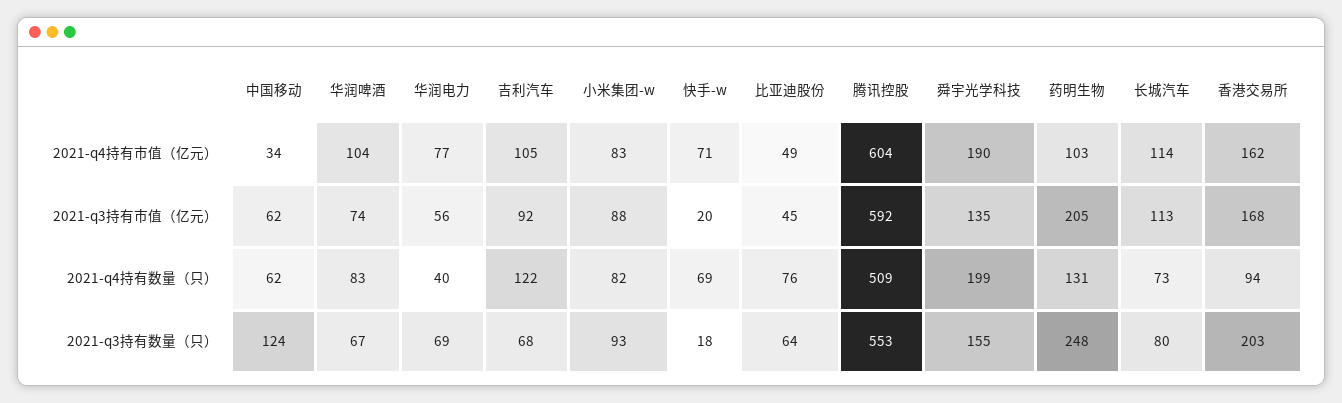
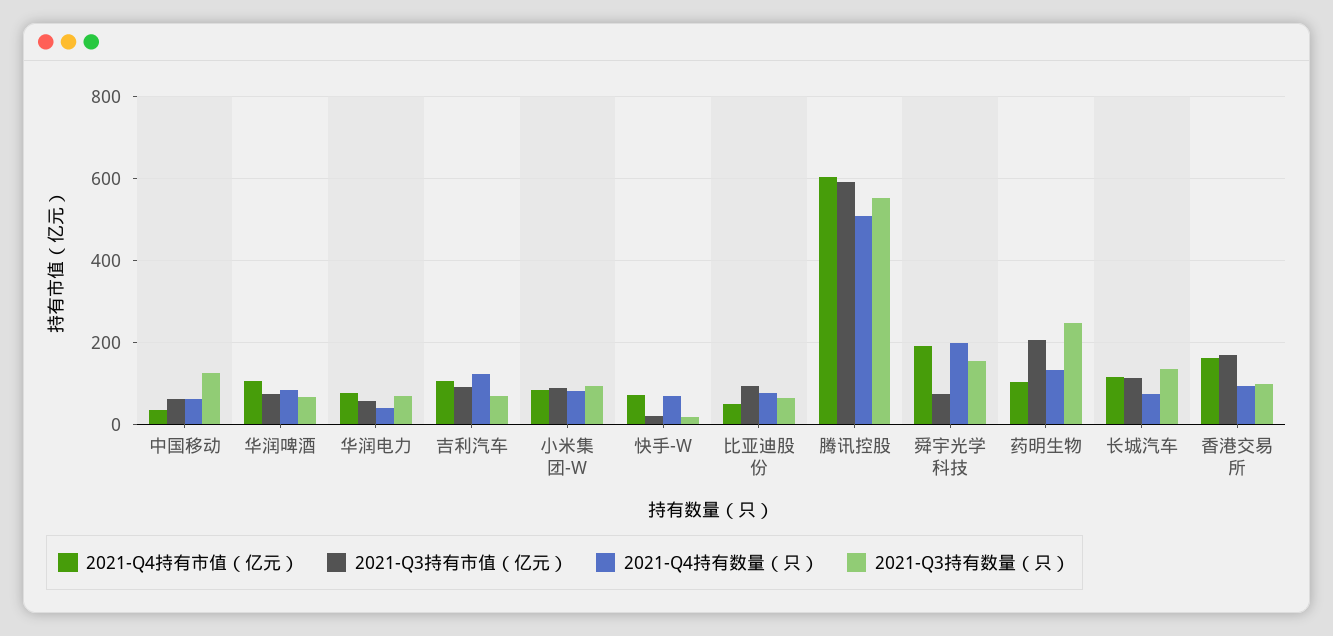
  {
    "2021-q4持有市值（亿元）": {
      "中国移动": 34,
      "华润啤酒": 104,
      "华润电力": 77,
      "吉利汽车": 105,
      "小米集团-w": 83,
      "快手-w": 71,
      "比亚迪股份": 49,
      "腾讯控股": 604,
      "舜宇光学科技": 190,
      "药明生物": 103,
      "长城汽车": 114,
      "香港交易所": 162
    },
    "2021-q3持有市值（亿元）": {
      "中国移动": 62,
      "华润啤酒": 74,
      "华润电力": 56,
      "吉利汽车": 92,
      "小米集团-w": 88,
      "快手-w": 20,
-     "比亚迪股份": 45,
+     "比亚迪股份": 100,
      "腾讯控股": 592,
-     "舜宇光学科技": 135,
+     "舜宇光学科技": 80,
      "药明生物": 205,
      "长城汽车": 113,
      "香港交易所": 168
    },
    "2021-q4持有数量（只）": {
      "中国移动": 62,
      "华润啤酒": 83,
      "华润电力": 40,
      "吉利汽车": 122,
      "小米集团-w": 82,
      "快手-w": 69,
      "比亚迪股份": 76,
      "腾讯控股": 509,
      "舜宇光学科技": 199,
      "药明生物": 131,
      "长城汽车": 73,
      "香港交易所": 94
    },
    "2021-q3持有数量（只）": {
      "中国移动": 124,
      "华润啤酒": 67,
      "华润电力": 69,
      "吉利汽车": 68,
      "小米集团-w": 93,
      "快手-w": 18,
      "比亚迪股份": 64,
      "腾讯控股": 553,
      "舜宇光学科技": 155,
      "药明生物": 248,
-     "长城汽车": 80,
+     "长城汽车": 140,
-     "香港交易所": 203
+     "香港交易所": 100
    }
  }

